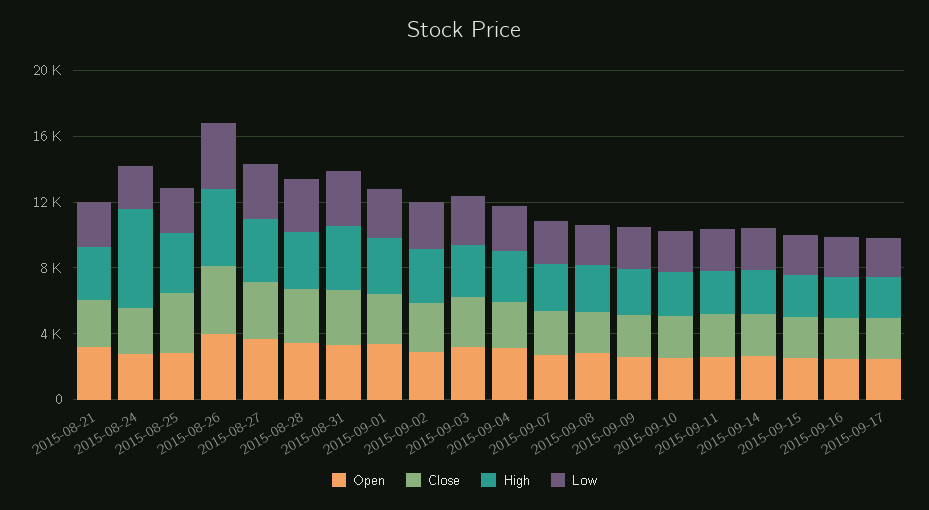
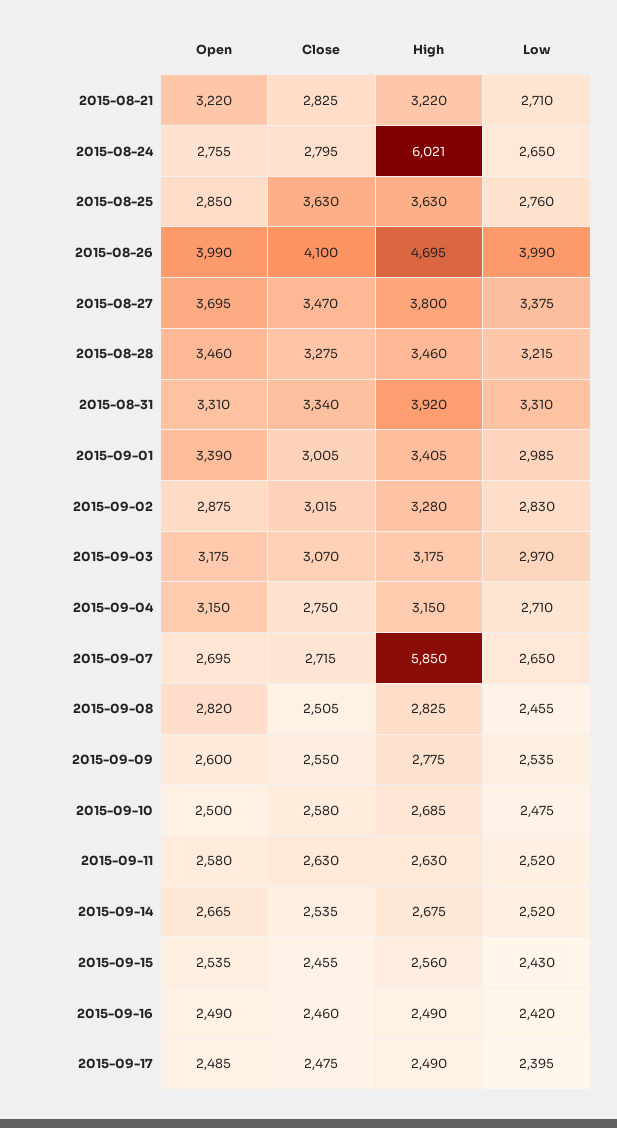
  {
    "Open": {
      "2015-08-21": 3220,
      "2015-08-24": 2755,
      "2015-08-25": 2850,
      "2015-08-26": 3990,
      "2015-08-27": 3695,
      "2015-08-28": 3460,
      "2015-08-31": 3310,
      "2015-09-01": 3390,
      "2015-09-02": 2875,
      "2015-09-03": 3175,
      "2015-09-04": 3150,
      "2015-09-07": 2695,
      "2015-09-08": 2820,
      "2015-09-09": 2600,
      "2015-09-10": 2500,
      "2015-09-11": 2580,
      "2015-09-14": 2665,
      "2015-09-15": 2535,
      "2015-09-16": 2490,
      "2015-09-17": 2485
    },
    "Close": {
      "2015-08-21": 2825,
      "2015-08-24": 2795,
      "2015-08-25": 3630,
      "2015-08-26": 4100,
      "2015-08-27": 3470,
      "2015-08-28": 3275,
      "2015-08-31": 3340,
      "2015-09-01": 3005,
      "2015-09-02": 3015,
      "2015-09-03": 3070,
      "2015-09-04": 2750,
      "2015-09-07": 2715,
      "2015-09-08": 2505,
      "2015-09-09": 2550,
      "2015-09-10": 2580,
      "2015-09-11": 2630,
      "2015-09-14": 2535,
      "2015-09-15": 2455,
      "2015-09-16": 2460,
      "2015-09-17": 2475
    },
    "High": {
      "2015-08-21": 3220,
      "2015-08-24": 6021,
      "2015-08-25": 3630,
      "2015-08-26": 4695,
      "2015-08-27": 3800,
      "2015-08-28": 3460,
      "2015-08-31": 3920,
      "2015-09-01": 3405,
      "2015-09-02": 3280,
      "2015-09-03": 3175,
      "2015-09-04": 3150,
-     "2015-09-07": 3000,
+     "2015-09-07": 5850,
      "2015-09-08": 2825,
      "2015-09-09": 2775,
      "2015-09-10": 2685,
      "2015-09-11": 2630,
      "2015-09-14": 2675,
      "2015-09-15": 2560,
      "2015-09-16": 2490,
      "2015-09-17": 2490
    },
    "Low": {
      "2015-08-21": 2710,
      "2015-08-24": 2650,
      "2015-08-25": 2760,
      "2015-08-26": 3990,
      "2015-08-27": 3375,
      "2015-08-28": 3215,
      "2015-08-31": 3310,
      "2015-09-01": 2985,
      "2015-09-02": 2830,
      "2015-09-03": 2970,
      "2015-09-04": 2710,
      "2015-09-07": 2650,
      "2015-09-08": 2455,
      "2015-09-09": 2535,
      "2015-09-10": 2475,
      "2015-09-11": 2520,
      "2015-09-14": 2520,
      "2015-09-15": 2430,
      "2015-09-16": 2420,
      "2015-09-17": 2395
    }
  }

